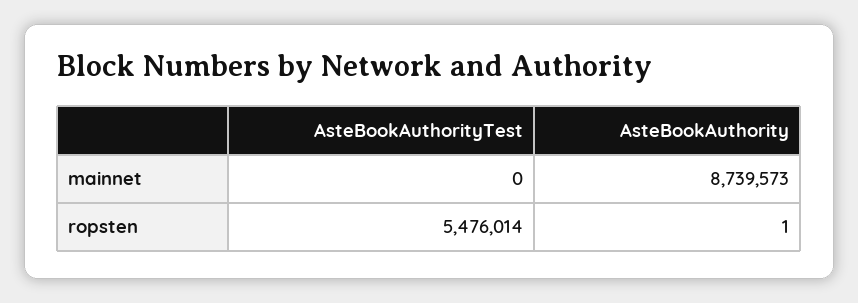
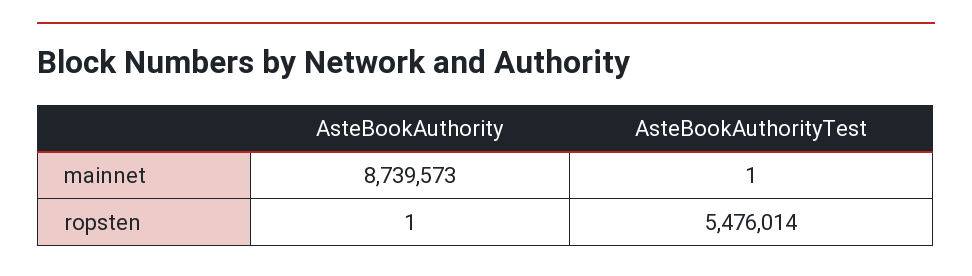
  {
    "AsteBookAuthorityTest": {
-     "mainnet": 0,
+     "mainnet": 1,
      "ropsten": 5476014
    },
    "AsteBookAuthority": {
      "mainnet": 8739573,
      "ropsten": 1
    }
  }

